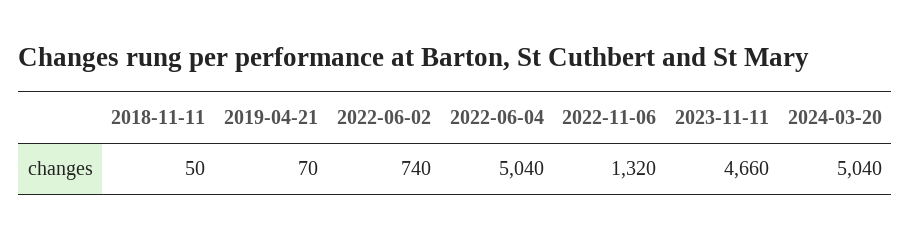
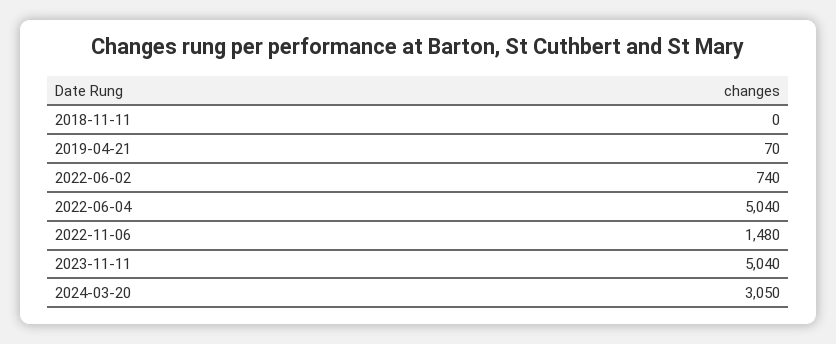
  {
-   "2018-11-11": 50,
+   "2018-11-11": 0,
    "2019-04-21": 70,
    "2022-06-02": 740,
    "2022-06-04": 5040,
-   "2022-11-06": 1320,
+   "2022-11-06": 1480,
-   "2023-11-11": 4660,
+   "2023-11-11": 5040,
-   "2024-03-20": 5040
+   "2024-03-20": 3050
  }

